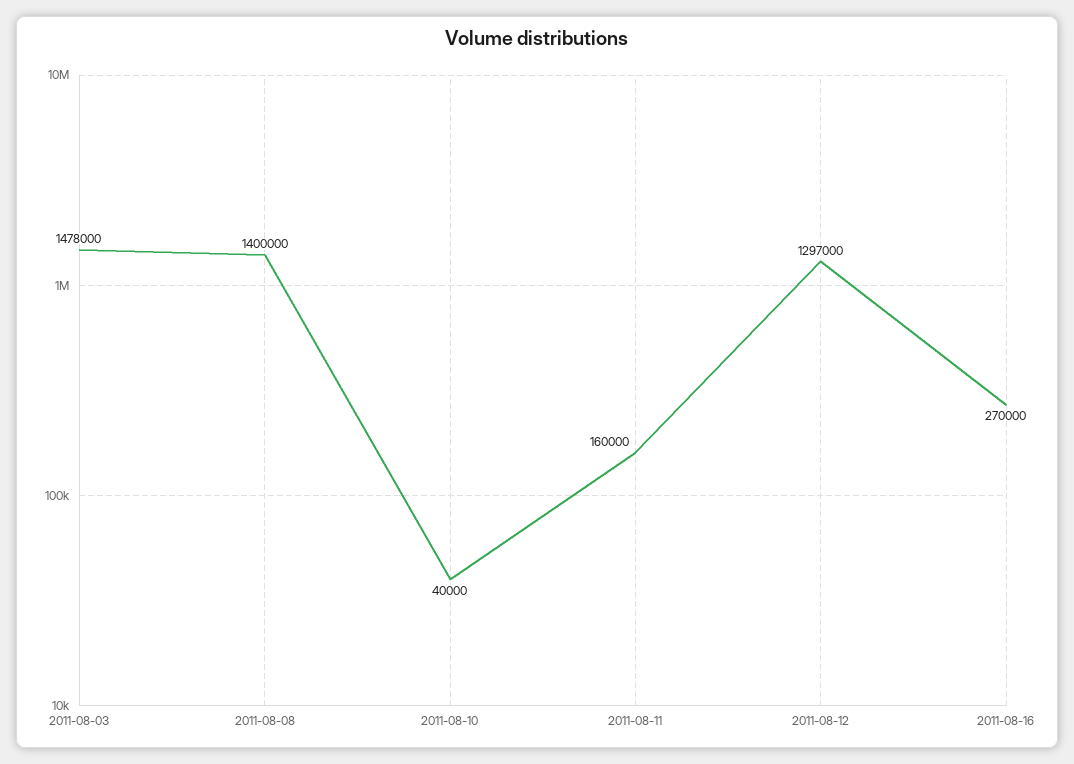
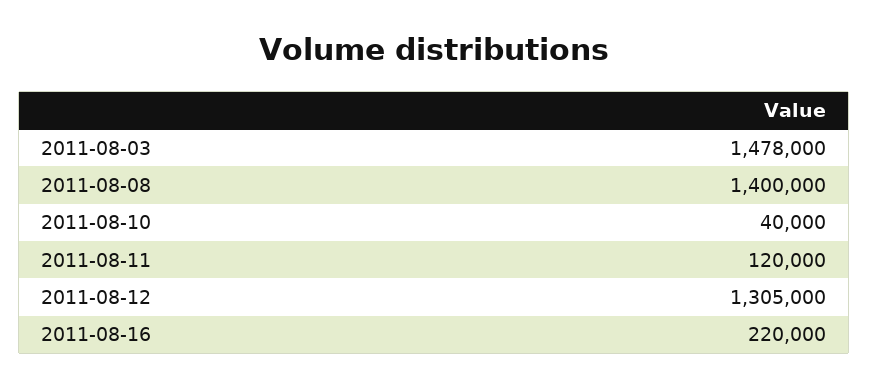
  {
    "2011-08-03": 1478000,
    "2011-08-08": 1400000,
    "2011-08-10": 40000,
-   "2011-08-11": 160000,
+   "2011-08-11": 120000,
-   "2011-08-12": 1297000,
+   "2011-08-12": 1305000,
-   "2011-08-16": 270000
+   "2011-08-16": 220000
  }

